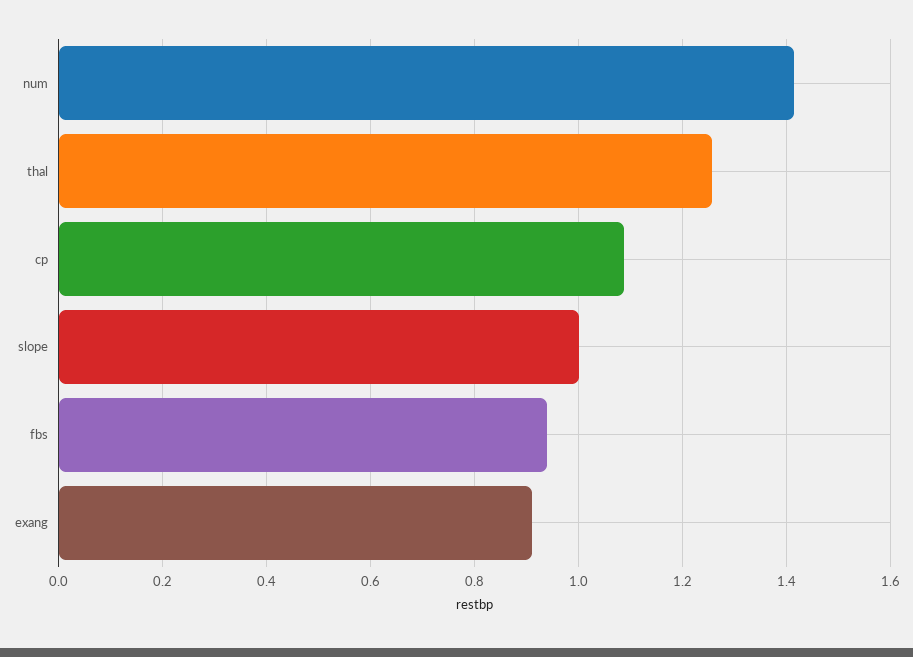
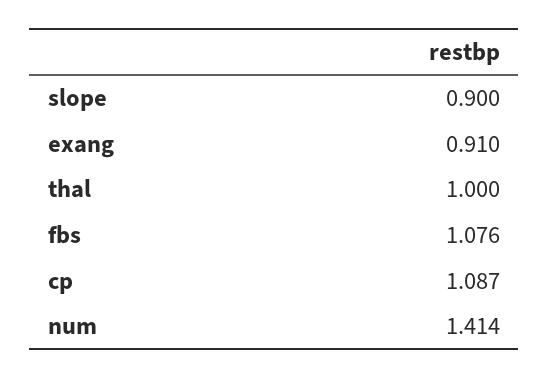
  {
    "num": 1.414,
-   "thal": 1.26,
+   "thal": 1,
    "cp": 1.087,
-   "slope": 1,
+   "slope": 0.9,
-   "fbs": 0.94,
+   "fbs": 1.076,
    "exang": 0.91
  }

